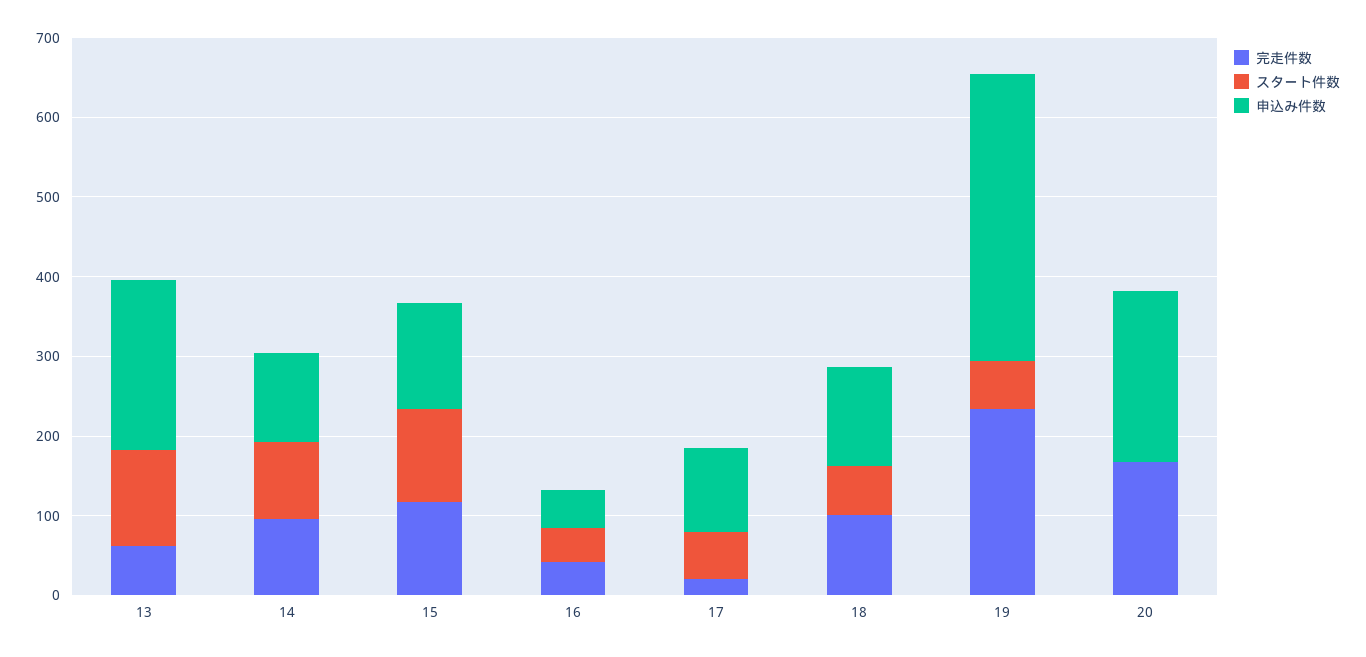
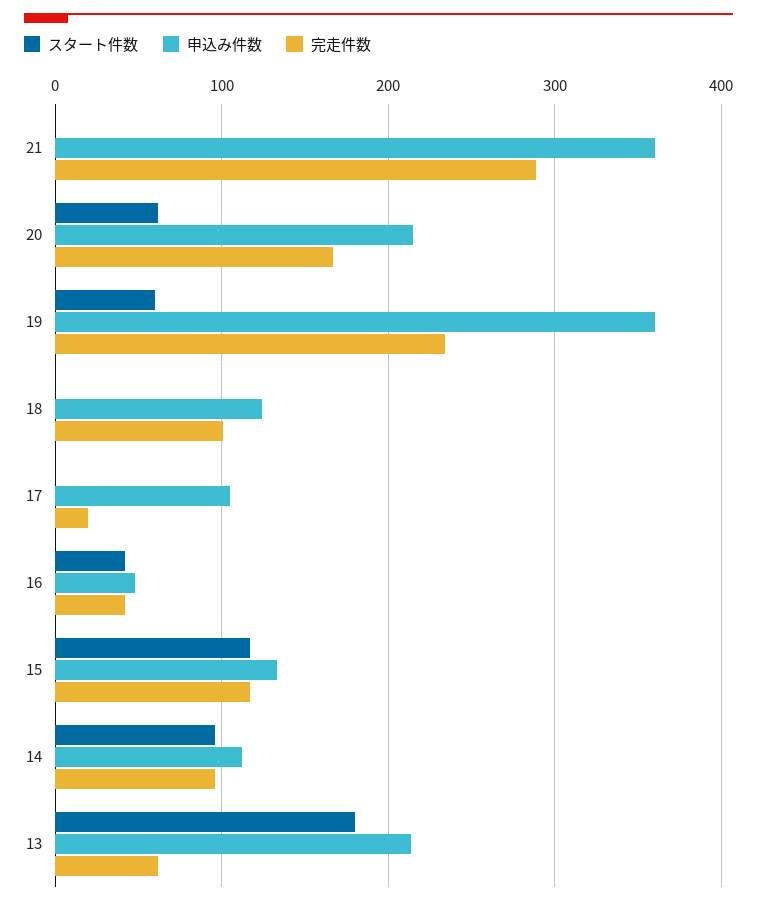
  {
    "完走件数": {
      "13": 60,
      "14": 100,
      "15": 120,
      "16": 40,
      "17": 20,
      "18": 100,
      "19": 230,
-     "20": 170
+     "20": 170,
+     "21": 290
    },
    "スタート件数": {
-     "13": 120,
+     "13": 180,
      "14": 100,
      "15": 120,
      "16": 40,
-     "17": 60,
+     "17": 0,
-     "18": 60,
+     "18": 0,
      "19": 60,
-     "20": 0
+     "20": 60,
+     "21": 0
    },
    "申込み件数": {
      "13": 210,
      "14": 110,
      "15": 130,
      "16": 50,
      "17": 110,
      "18": 120,
      "19": 360,
-     "20": 220
+     "20": 220,
+     "21": 360
    }
  }

